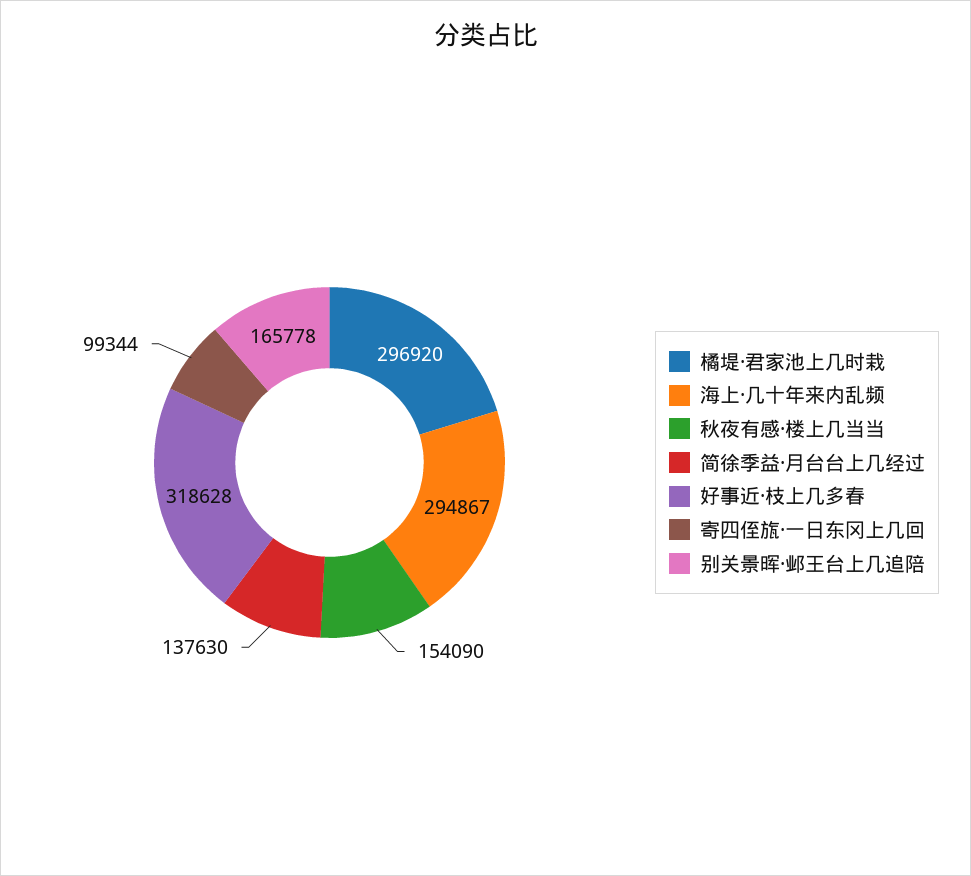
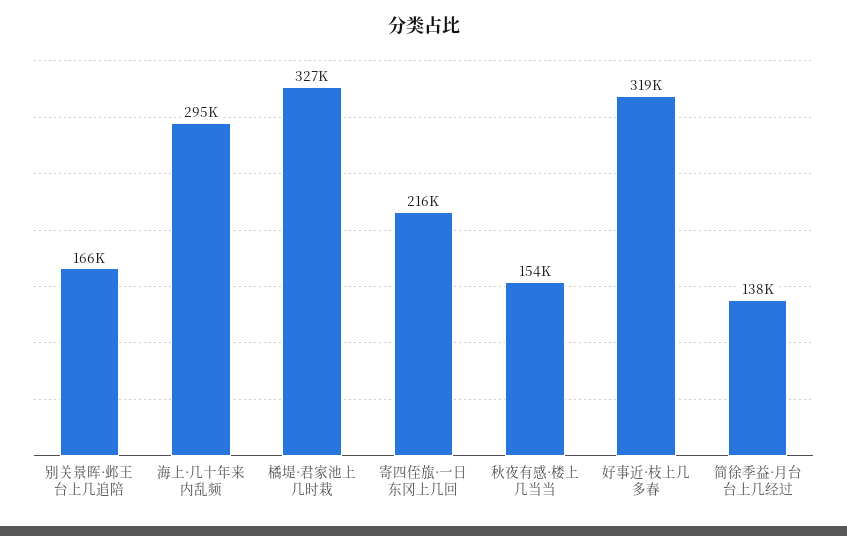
  {
-   "橘堤·君家池上几时栽": 296920,
+   "橘堤·君家池上几时栽": 327000,
    "海上·几十年来内乱频": 294867,
    "秋夜有感·楼上几当当": 154090,
    "简徐季益·月台台上几经过": 137630,
    "好事近·枝上几多春": 318628,
-   "寄四侄旊·一日东冈上几回": 99344,
+   "寄四侄旊·一日东冈上几回": 216000,
    "别关景晖·邺王台上几追陪": 165778
  }

